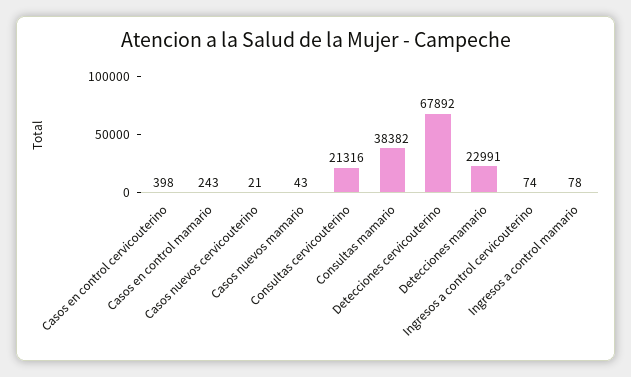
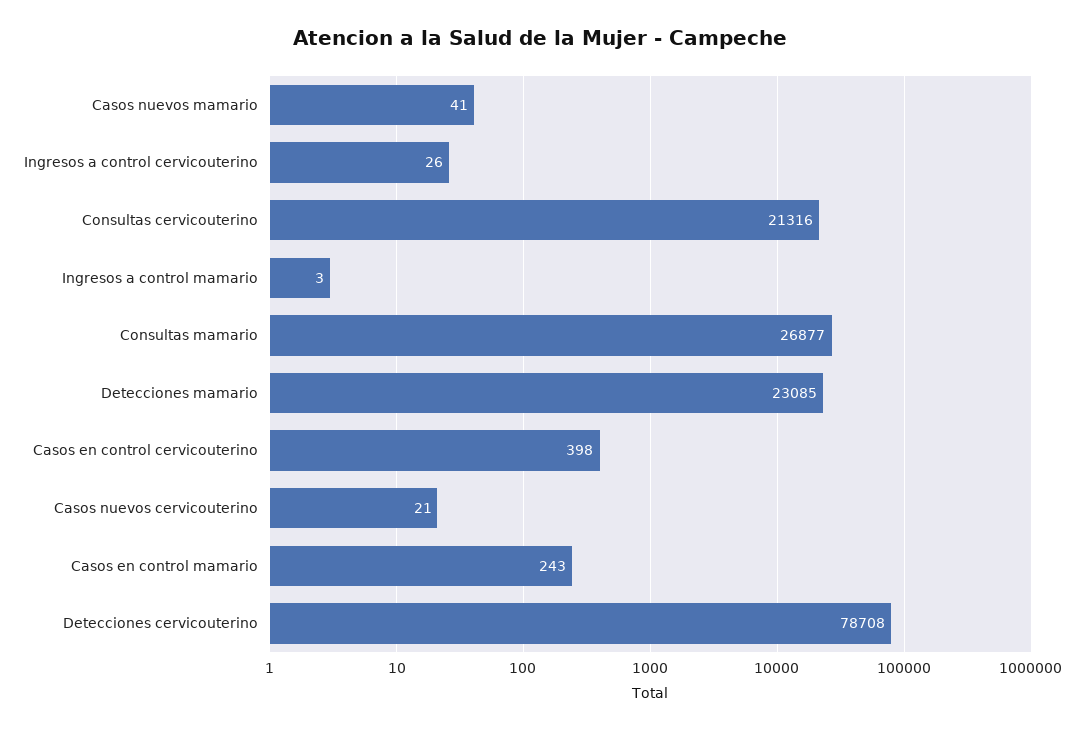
  {
    "Casos en control cervicouterino": 398,
    "Casos en control mamario": 243,
    "Casos nuevos cervicouterino": 21,
-   "Casos nuevos mamario": 43,
+   "Casos nuevos mamario": 41,
    "Consultas cervicouterino": 21316,
-   "Consultas mamario": 38382,
+   "Consultas mamario": 26877,
-   "Detecciones cervicouterino": 67892,
+   "Detecciones cervicouterino": 78708,
-   "Detecciones mamario": 22991,
+   "Detecciones mamario": 23085,
-   "Ingresos a control cervicouterino": 74,
+   "Ingresos a control cervicouterino": 26,
-   "Ingresos a control mamario": 78
+   "Ingresos a control mamario": 3
  }

